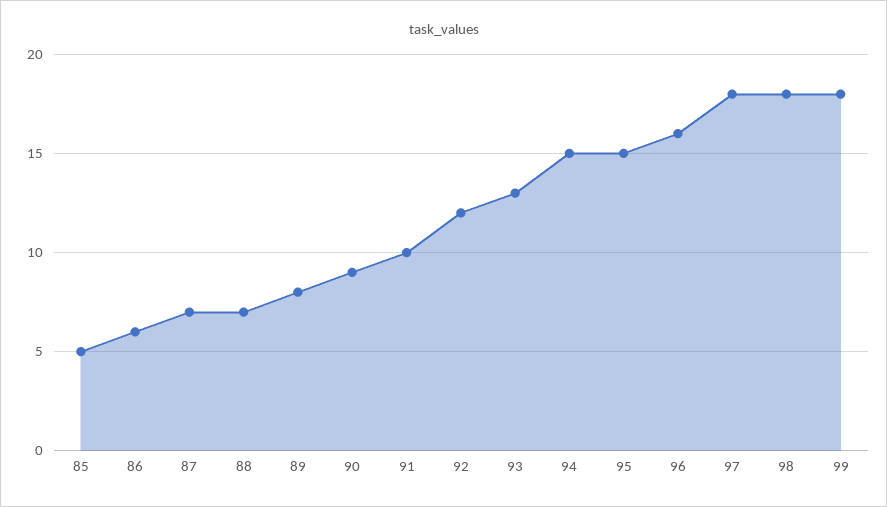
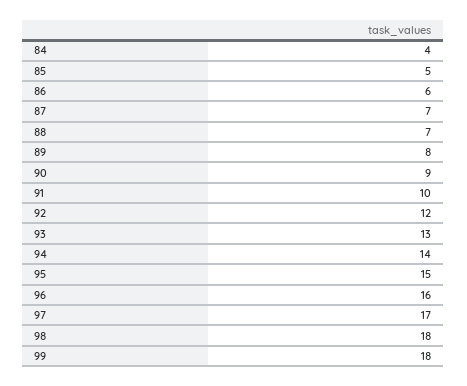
  {
    "85": 5,
    "86": 6,
    "87": 7,
    "88": 7,
    "89": 8,
    "90": 9,
    "91": 10,
    "92": 12,
    "93": 13,
-   "94": 15,
+   "94": 14,
    "95": 15,
    "96": 16,
-   "97": 18,
+   "97": 17,
    "98": 18,
-   "99": 18
+   "99": 18,
+   "84": 4
  }

